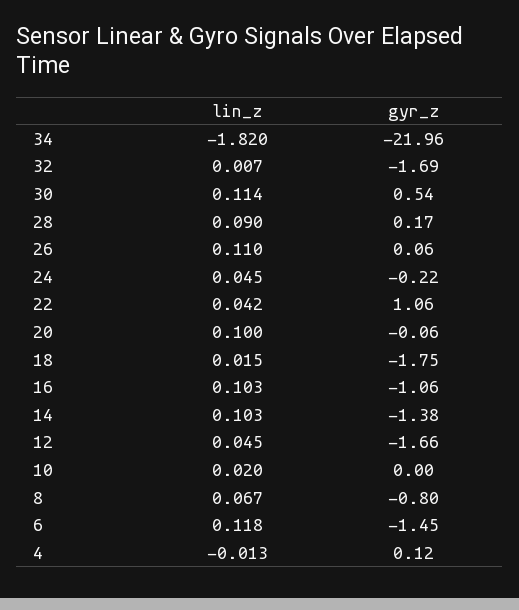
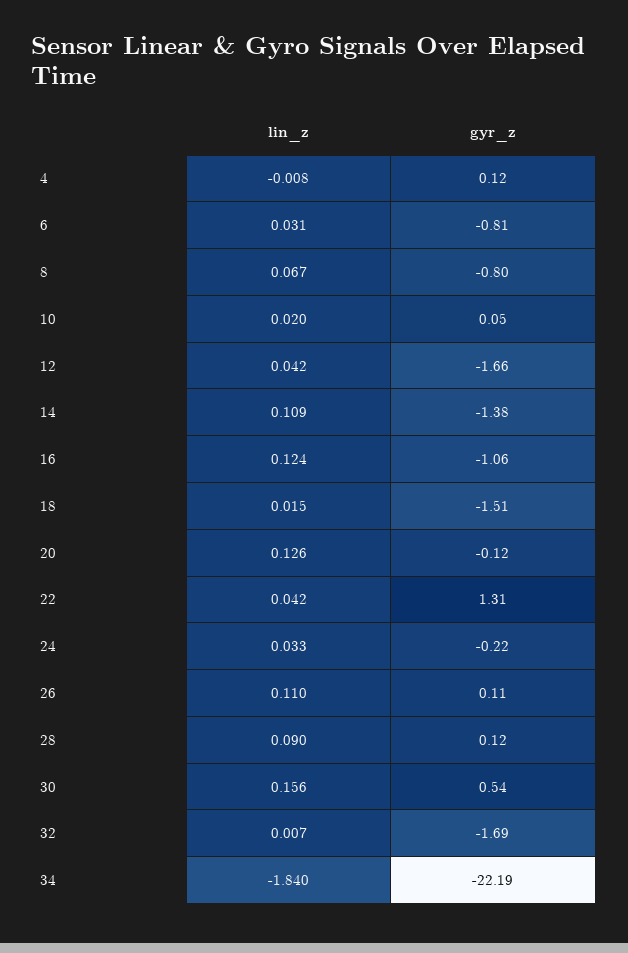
  {
    "lin_z": {
-     "34": -1.82,
+     "34": -1.84,
      "32": 0.007,
-     "30": 0.114,
+     "30": 0.156,
      "28": 0.09,
      "26": 0.11,
-     "24": 0.045,
+     "24": 0.033,
      "22": 0.042,
-     "20": 0.1,
+     "20": 0.126,
      "18": 0.015,
-     "16": 0.103,
+     "16": 0.124,
-     "14": 0.103,
+     "14": 0.109,
-     "12": 0.045,
+     "12": 0.042,
      "10": 0.02,
      "8": 0.067,
-     "6": 0.118,
+     "6": 0.031,
-     "4": -0.013
+     "4": -0.008
    },
    "gyr_z": {
-     "34": -21.96,
+     "34": -22.19,
      "32": -1.69,
      "30": 0.54,
-     "28": 0.17,
+     "28": 0.12,
-     "26": 0.06,
+     "26": 0.11,
      "24": -0.22,
-     "22": 1.06,
+     "22": 1.31,
-     "20": -0.06,
+     "20": -0.12,
-     "18": -1.75,
+     "18": -1.51,
      "16": -1.06,
      "14": -1.38,
      "12": -1.66,
-     "10": 0,
+     "10": 0.05,
      "8": -0.8,
-     "6": -1.45,
+     "6": -0.81,
      "4": 0.12
    }
  }

